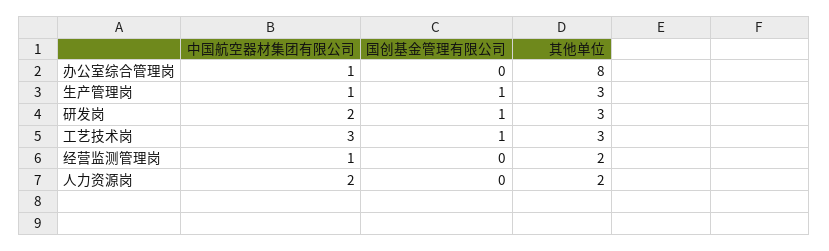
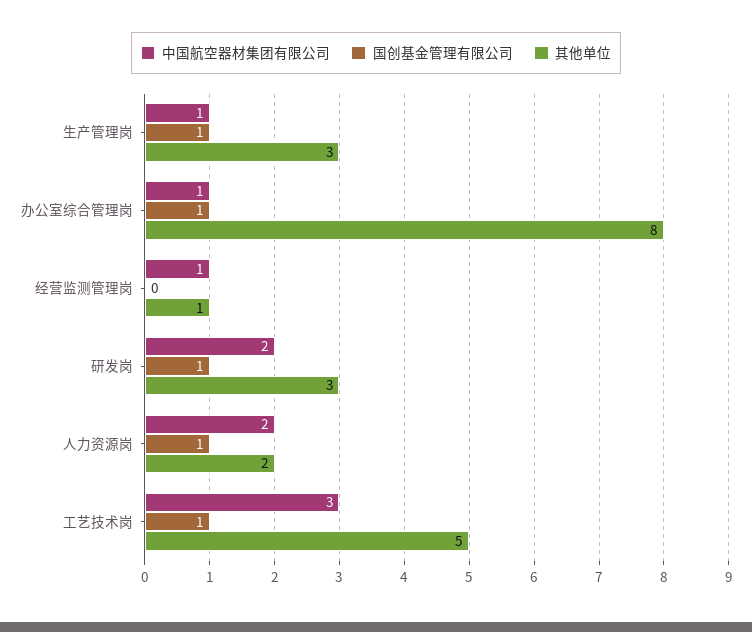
  {
    "中国航空器材集团有限公司": {
      "办公室综合管理岗": 1,
      "生产管理岗": 1,
      "研发岗": 2,
      "工艺技术岗": 3,
      "经营监测管理岗": 1,
      "人力资源岗": 2
    },
    "国创基金管理有限公司": {
-     "办公室综合管理岗": 0,
+     "办公室综合管理岗": 1,
      "生产管理岗": 1,
      "研发岗": 1,
      "工艺技术岗": 1,
      "经营监测管理岗": 0,
-     "人力资源岗": 0
+     "人力资源岗": 1
    },
    "其他单位": {
      "办公室综合管理岗": 8,
      "生产管理岗": 3,
      "研发岗": 3,
-     "工艺技术岗": 3,
+     "工艺技术岗": 5,
-     "经营监测管理岗": 2,
+     "经营监测管理岗": 1,
      "人力资源岗": 2
    }
  }

